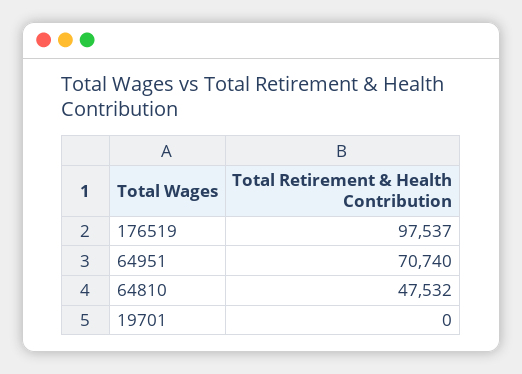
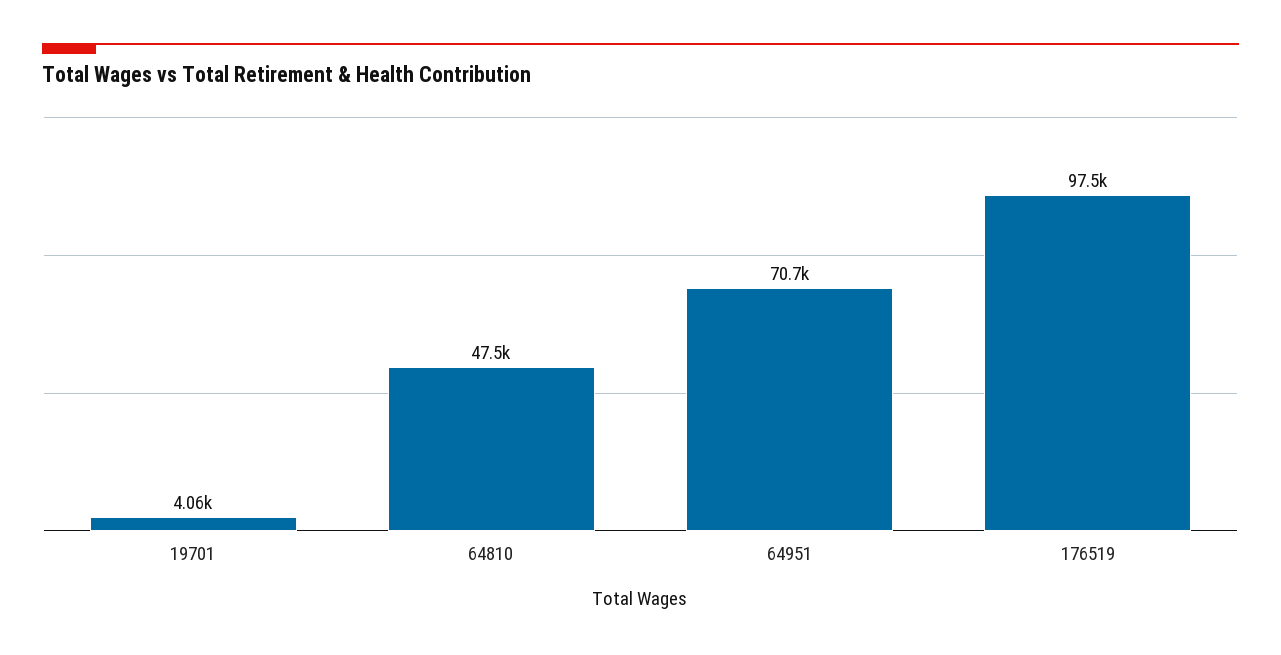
  {
    "176519": 97537,
    "64951": 70740,
    "64810": 47532,
-   "19701": 0
+   "19701": 4060
  }

